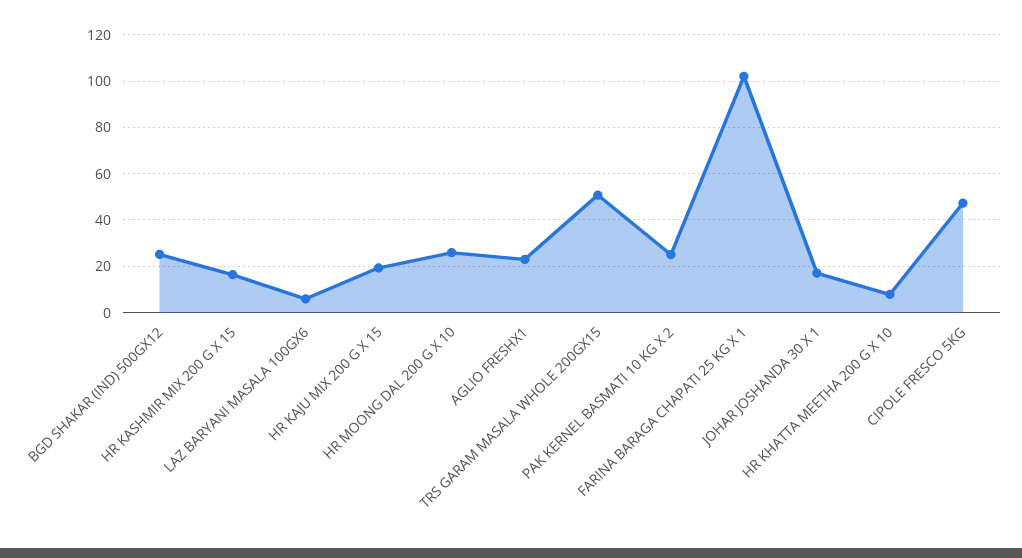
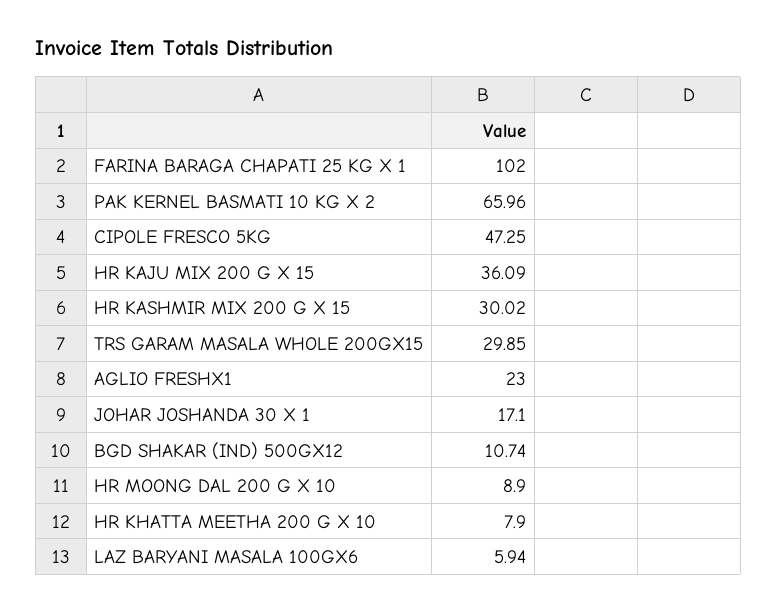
  {
-   "BGD SHAKAR (IND) 500GX12": 25,
+   "BGD SHAKAR (IND) 500GX12": 10.74,
-   "HR KASHMIR MIX 200 G X 15": 15,
+   "HR KASHMIR MIX 200 G X 15": 30.02,
    "LAZ BARYANI MASALA 100GX6": 5.94,
-   "HR KAJU MIX 200 G X 15": 20,
+   "HR KAJU MIX 200 G X 15": 36.09,
-   "HR MOONG DAL 200 G X 10": 25,
+   "HR MOONG DAL 200 G X 10": 8.9,
    "AGLIO FRESHX1": 23,
-   "TRS GARAM MASALA WHOLE 200GX15": 50,
+   "TRS GARAM MASALA WHOLE 200GX15": 29.85,
-   "PAK KERNEL BASMATI 10 KG X 2": 25,
+   "PAK KERNEL BASMATI 10 KG X 2": 65.96,
    "FARINA BARAGA CHAPATI 25 KG X 1": 102,
    "JOHAR JOSHANDA 30 X 1": 17.1,
    "HR KHATTA MEETHA 200 G X 10": 7.9,
    "CIPOLE FRESCO 5KG": 47.25
  }

